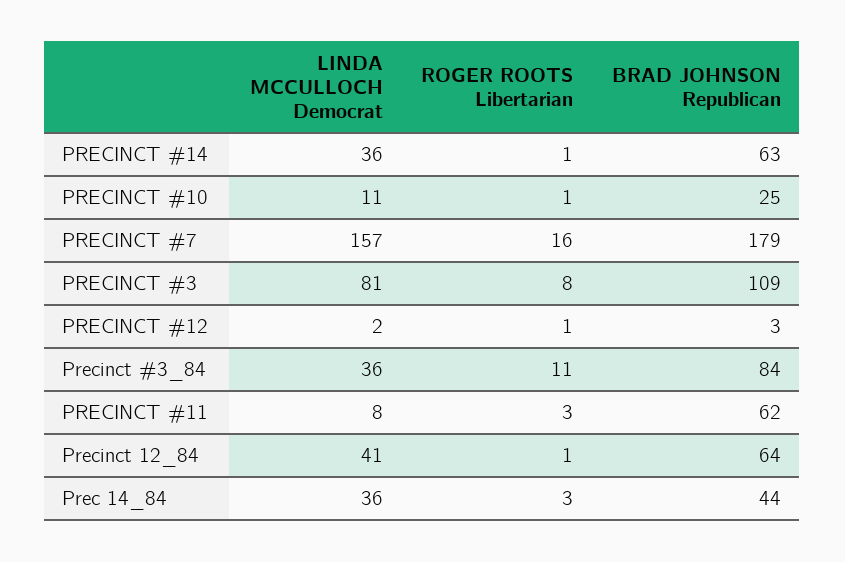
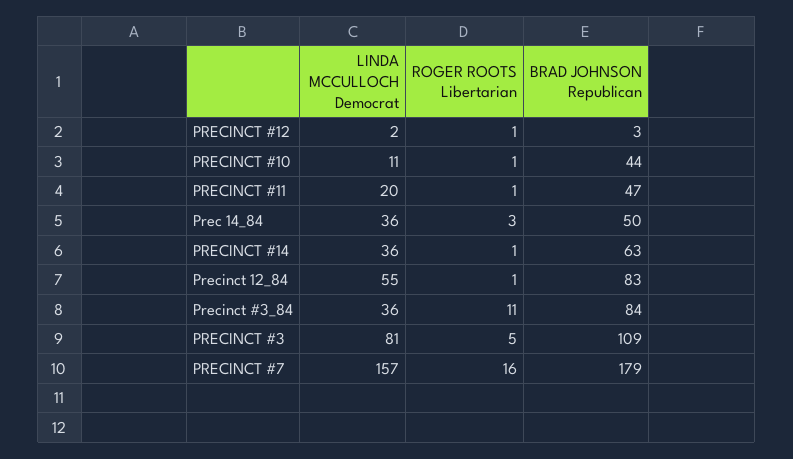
  {
    "LINDA MCCULLOCH Democrat": {
      "PRECINCT #14": 36,
      "PRECINCT #10": 11,
      "PRECINCT #7": 157,
      "PRECINCT #3": 81,
      "PRECINCT #12": 2,
      "Precinct #3_84": 36,
-     "PRECINCT #11": 8,
+     "PRECINCT #11": 20,
-     "Precinct 12_84": 41,
+     "Precinct 12_84": 55,
      "Prec 14_84": 36
    },
    "ROGER ROOTS Libertarian": {
      "PRECINCT #14": 1,
      "PRECINCT #10": 1,
      "PRECINCT #7": 16,
-     "PRECINCT #3": 8,
+     "PRECINCT #3": 5,
      "PRECINCT #12": 1,
      "Precinct #3_84": 11,
-     "PRECINCT #11": 3,
+     "PRECINCT #11": 1,
      "Precinct 12_84": 1,
      "Prec 14_84": 3
    },
    "BRAD JOHNSON Republican": {
      "PRECINCT #14": 63,
-     "PRECINCT #10": 25,
+     "PRECINCT #10": 44,
      "PRECINCT #7": 179,
      "PRECINCT #3": 109,
      "PRECINCT #12": 3,
      "Precinct #3_84": 84,
-     "PRECINCT #11": 62,
+     "PRECINCT #11": 47,
-     "Precinct 12_84": 64,
+     "Precinct 12_84": 83,
-     "Prec 14_84": 44
+     "Prec 14_84": 50
    }
  }

